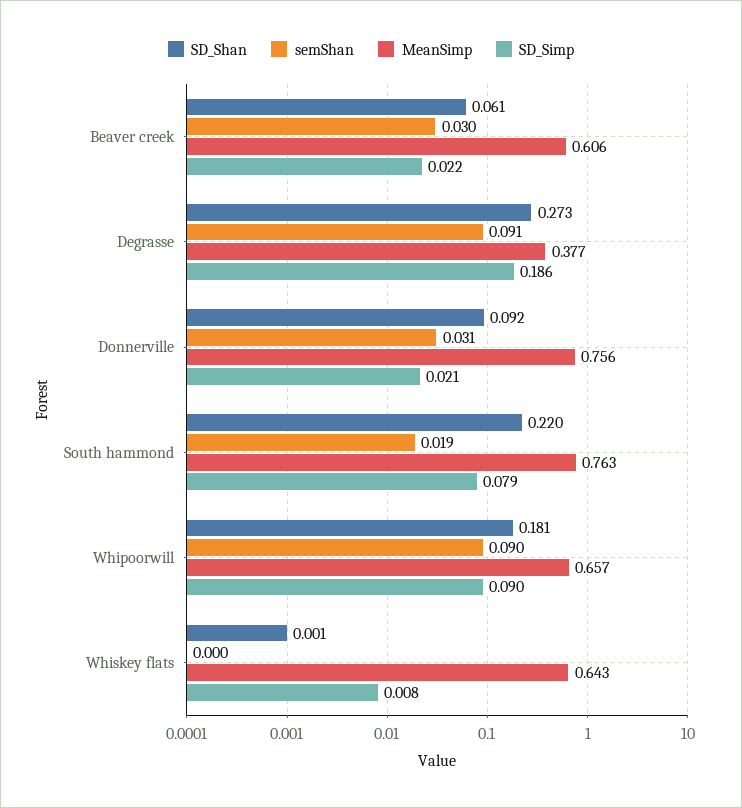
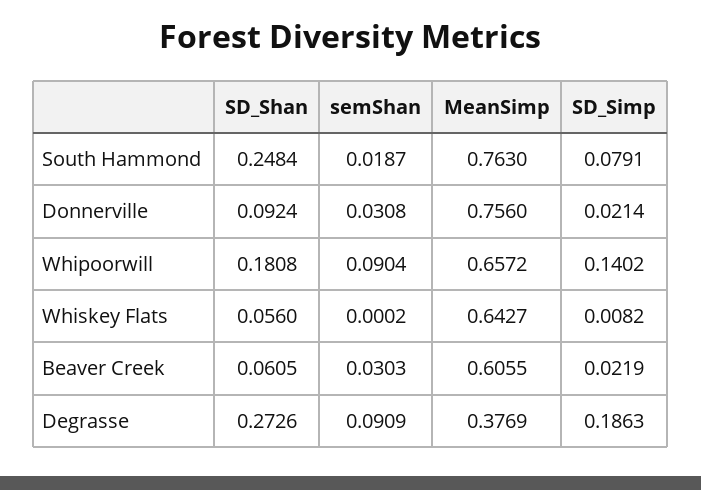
  {
    "SD_Shan": {
      "Beaver creek": 0.0605,
      "Degrasse": 0.2726,
      "Donnerville": 0.0924,
-     "South hammond": 0.22,
+     "South hammond": 0.2484,
      "Whipoorwill": 0.1808,
-     "Whiskey flats": 0.001
+     "Whiskey flats": 0.056
    },
    "semShan": {
      "Beaver creek": 0.0303,
      "Degrasse": 0.0909,
      "Donnerville": 0.0308,
      "South hammond": 0.0187,
      "Whipoorwill": 0.0904,
      "Whiskey flats": 0.0002
    },
    "MeanSimp": {
      "Beaver creek": 0.6055,
      "Degrasse": 0.3769,
      "Donnerville": 0.756,
      "South hammond": 0.763,
      "Whipoorwill": 0.6572,
      "Whiskey flats": 0.6427
    },
    "SD_Simp": {
      "Beaver creek": 0.0219,
      "Degrasse": 0.1863,
      "Donnerville": 0.0214,
      "South hammond": 0.0791,
-     "Whipoorwill": 0.09,
+     "Whipoorwill": 0.1402,
      "Whiskey flats": 0.0082
    }
  }

